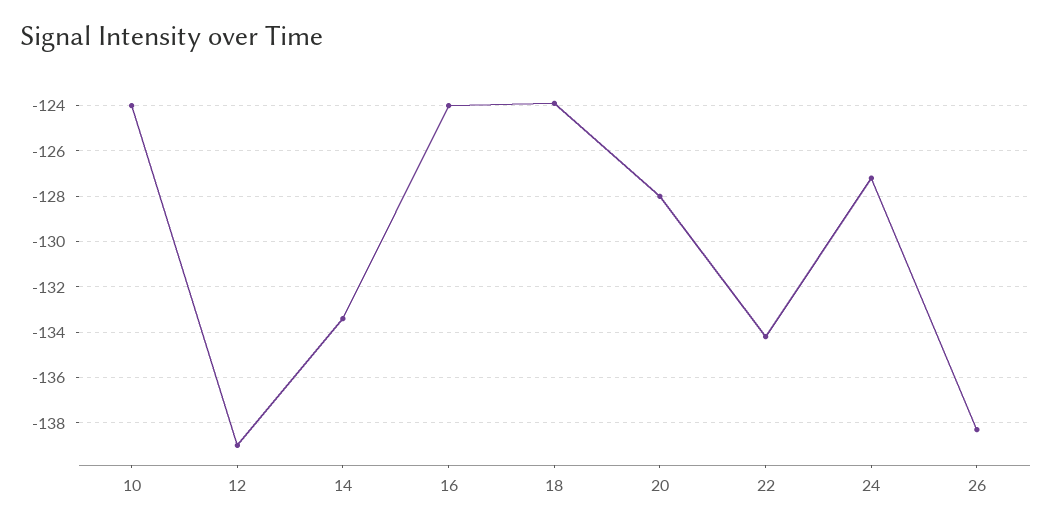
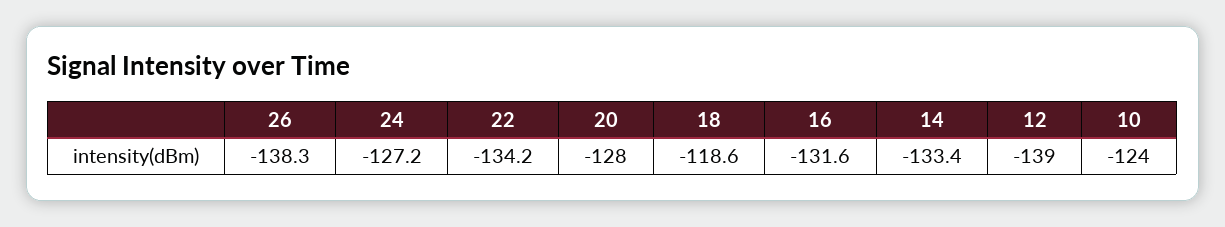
  {
    "10": -124,
    "12": -139,
    "14": -133.4,
-   "16": -124,
+   "16": -131.6,
-   "18": -124,
+   "18": -118.6,
    "20": -128,
    "22": -134.2,
    "24": -127.2,
    "26": -138.3
  }

